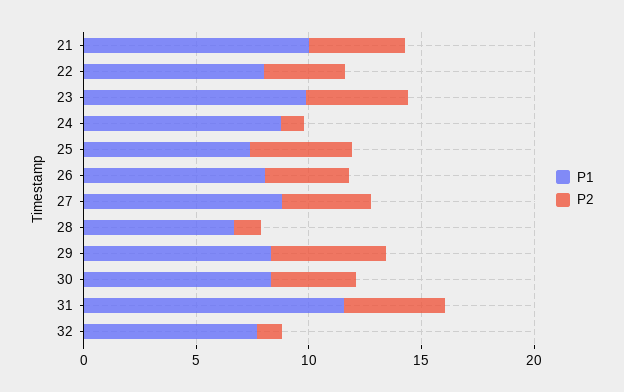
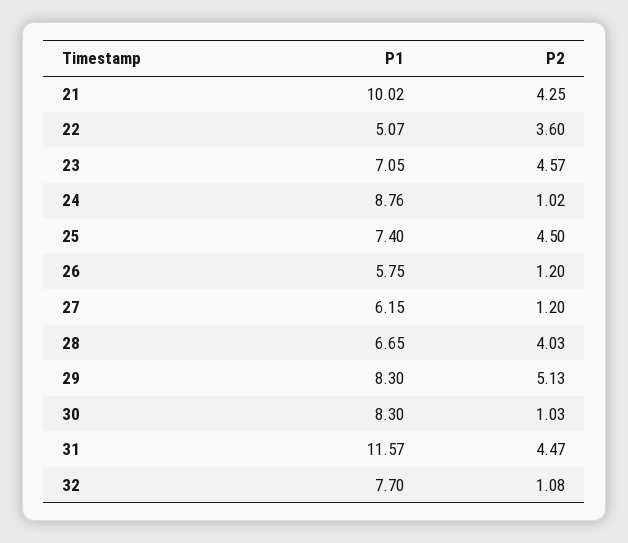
  {
    "P1": {
      "21": 10.02,
-     "22": 8,
+     "22": 5.07,
-     "23": 10,
+     "23": 7.05,
      "24": 8.76,
      "25": 7.4,
-     "26": 8,
+     "26": 5.75,
-     "27": 9,
+     "27": 6.15,
      "28": 6.65,
      "29": 8.3,
      "30": 8.3,
      "31": 11.57,
      "32": 7.7
    },
    "P2": {
      "21": 4.25,
      "22": 3.6,
      "23": 4.57,
      "24": 1.02,
      "25": 4.5,
-     "26": 4,
+     "26": 1.2,
-     "27": 4,
+     "27": 1.2,
-     "28": 1,
+     "28": 4.03,
      "29": 5.13,
-     "30": 4,
+     "30": 1.03,
      "31": 4.47,
      "32": 1.08
    }
  }

